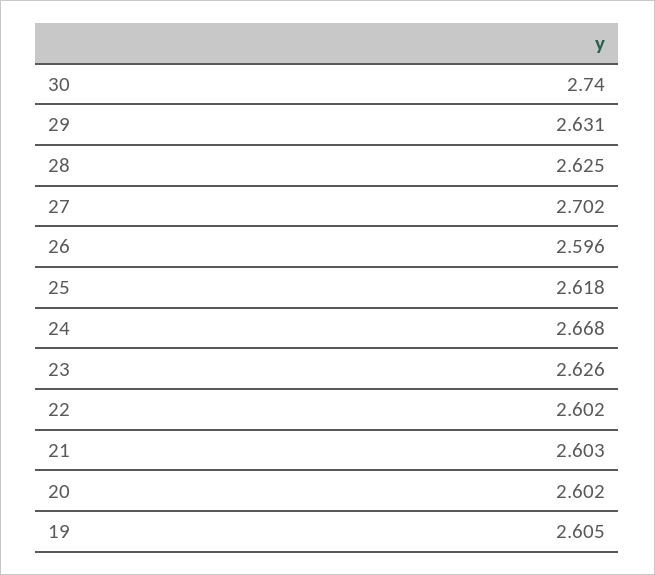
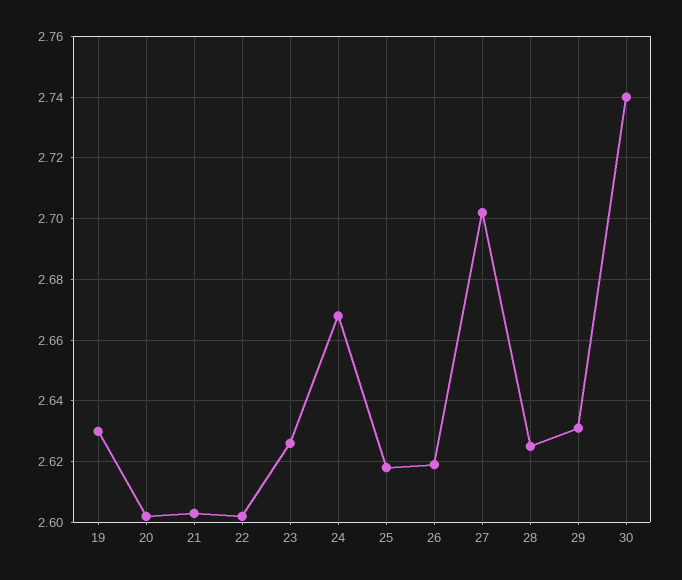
  {
    "30": 2.74,
    "29": 2.631,
    "28": 2.625,
    "27": 2.702,
-   "26": 2.596,
+   "26": 2.62,
    "25": 2.618,
    "24": 2.668,
    "23": 2.626,
    "22": 2.602,
    "21": 2.603,
    "20": 2.602,
-   "19": 2.605
+   "19": 2.63
  }

